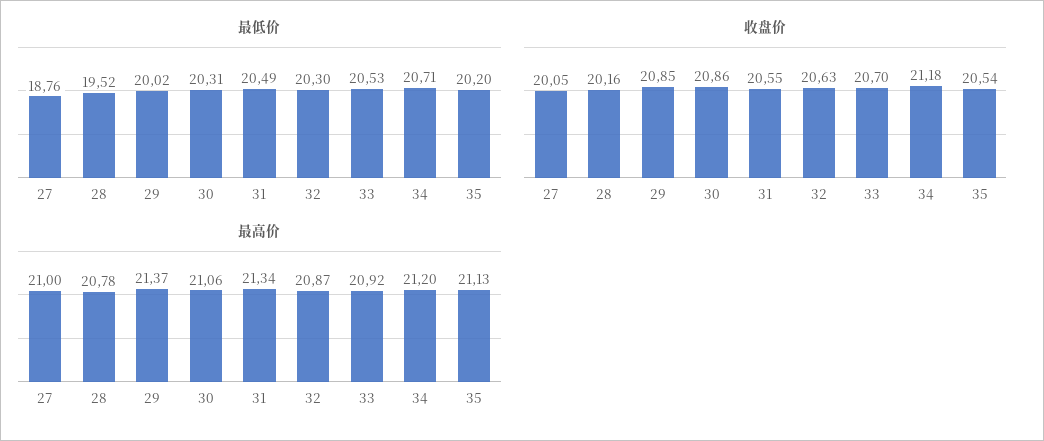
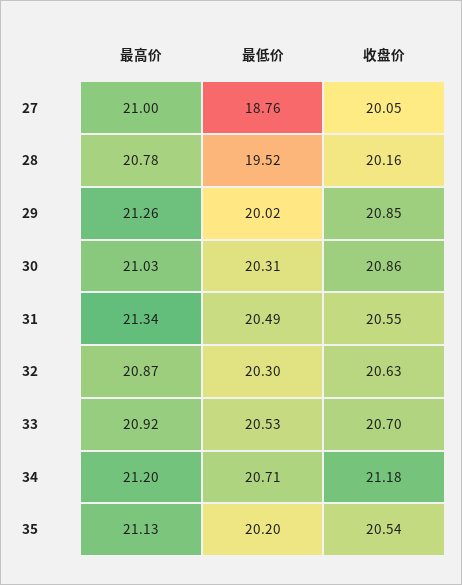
  {
    "最低价": {
      "27": 18.76,
      "28": 19.52,
      "29": 20.02,
      "30": 20.31,
      "31": 20.49,
      "32": 20.3,
      "33": 20.53,
      "34": 20.71,
      "35": 20.2
    },
    "收盘价": {
      "27": 20.05,
      "28": 20.16,
      "29": 20.85,
      "30": 20.86,
      "31": 20.55,
      "32": 20.63,
      "33": 20.7,
      "34": 21.18,
      "35": 20.54
    },
    "最高价": {
      "27": 21,
      "28": 20.78,
-     "29": 21.37,
+     "29": 21.26,
-     "30": 21.06,
+     "30": 21.03,
      "31": 21.34,
      "32": 20.87,
      "33": 20.92,
      "34": 21.2,
      "35": 21.13
    }
  }

